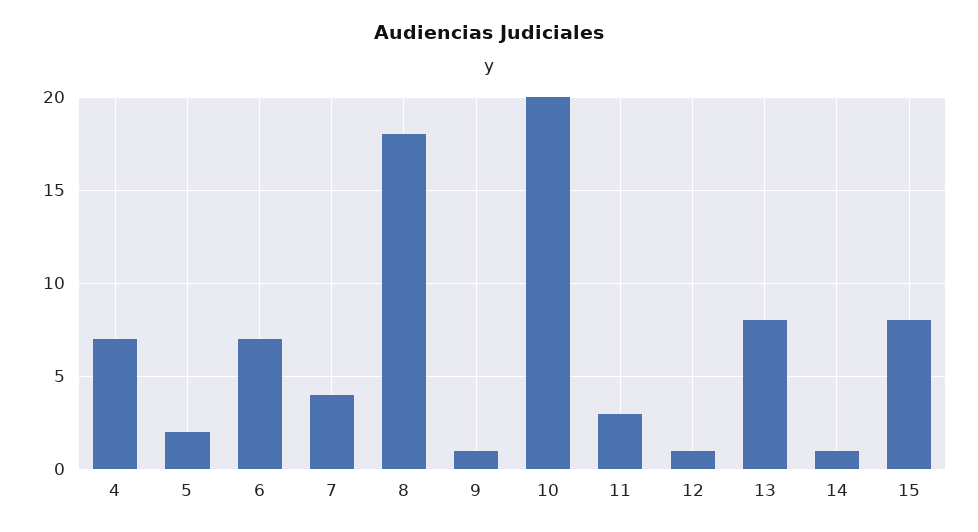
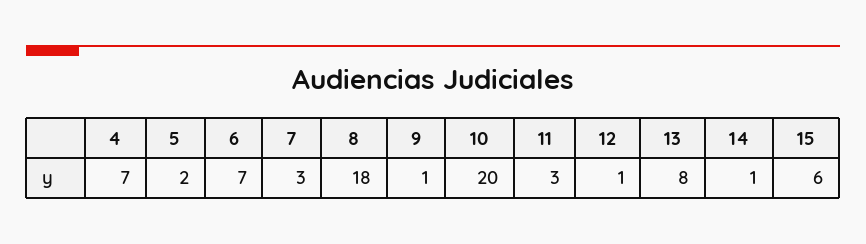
  {
    "4": 7,
    "5": 2,
    "6": 7,
-   "7": 4,
+   "7": 3,
    "8": 18,
    "9": 1,
    "10": 20,
    "11": 3,
    "12": 1,
    "13": 8,
    "14": 1,
-   "15": 8
+   "15": 6
  }

